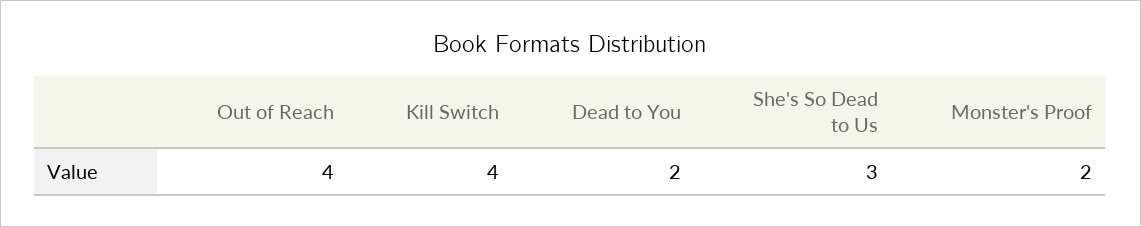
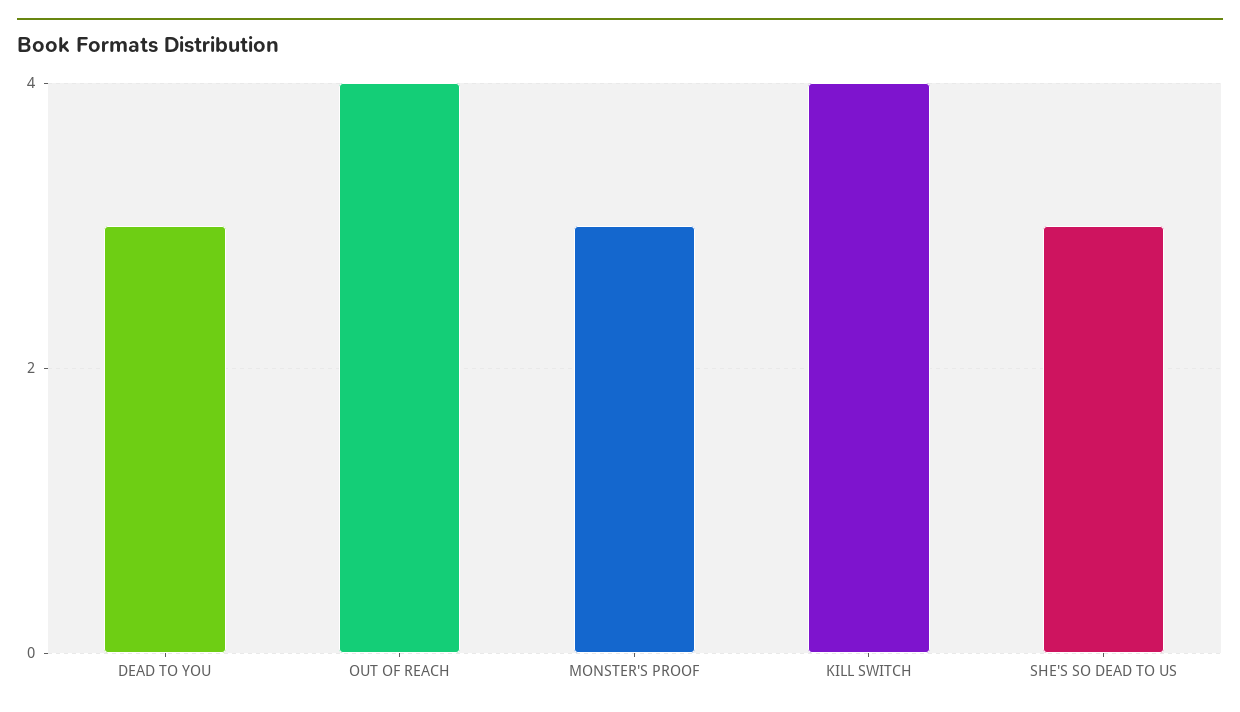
  {
    "Out of Reach": 4,
    "Kill Switch": 4,
-   "Dead to You": 2,
+   "Dead to You": 3,
    "She's So Dead to Us": 3,
-   "Monster's Proof": 2
+   "Monster's Proof": 3
  }

